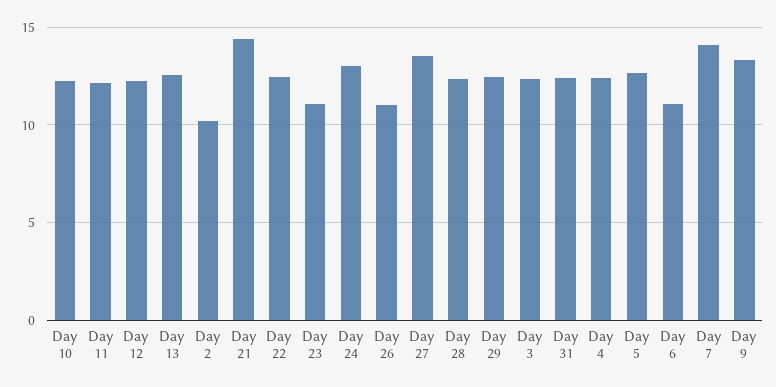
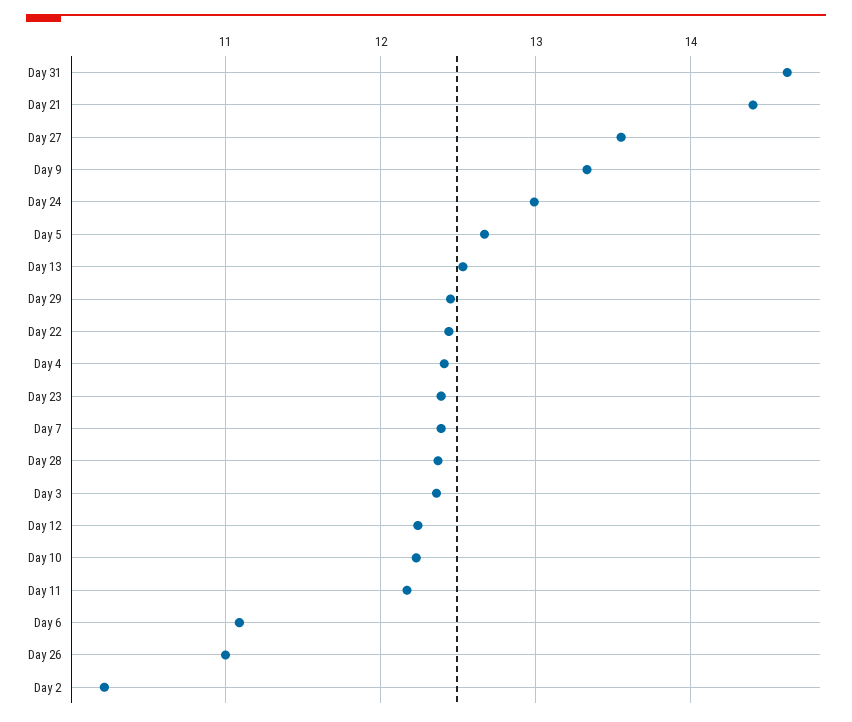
  {
    "Day 10": 12.2,
    "Day 11": 12.2,
    "Day 12": 12.2,
    "Day 13": 12.5,
    "Day 2": 10.2,
    "Day 21": 14.4,
    "Day 22": 12.4,
-   "Day 23": 11,
+   "Day 23": 12.4,
    "Day 24": 13,
    "Day 26": 11,
    "Day 27": 13.6,
    "Day 28": 12.4,
    "Day 29": 12.5,
    "Day 3": 12.4,
-   "Day 31": 12.5,
+   "Day 31": 14.6,
    "Day 4": 12.4,
    "Day 5": 12.7,
    "Day 6": 11.1,
-   "Day 7": 14,
+   "Day 7": 12.4,
    "Day 9": 13.3
  }

